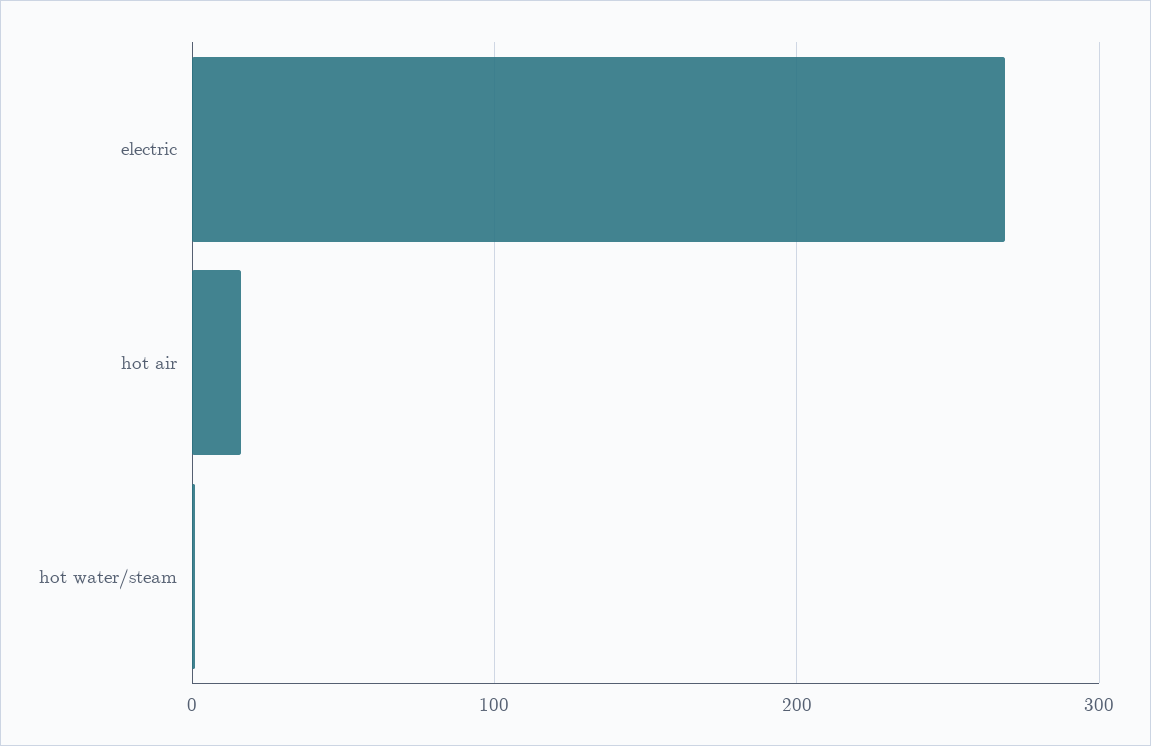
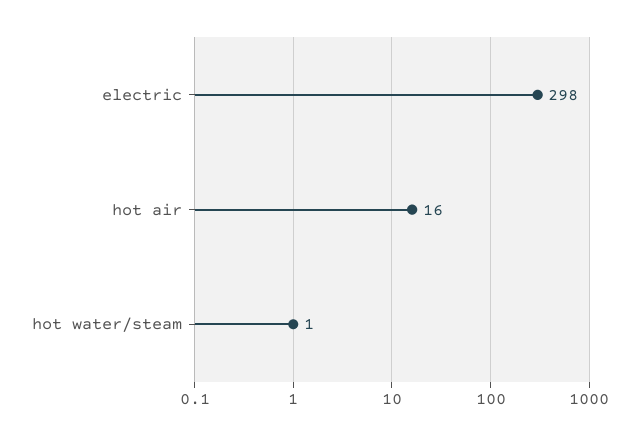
  {
-   "electric": 270,
+   "electric": 298,
    "hot air": 16,
    "hot water/steam": 1
  }

